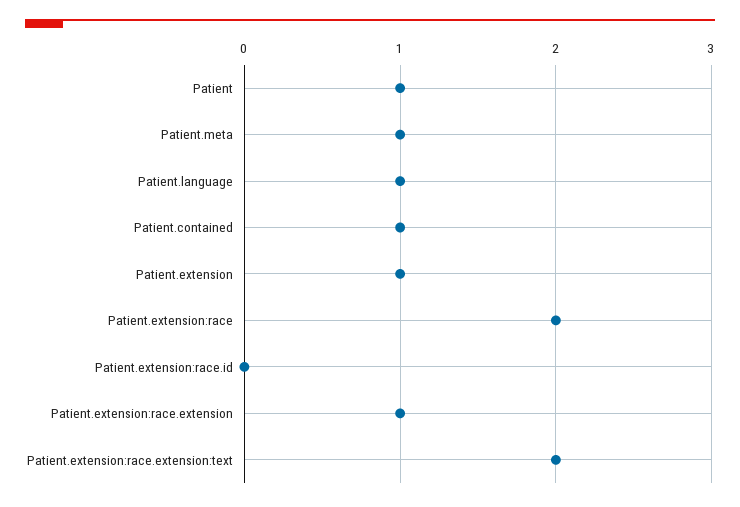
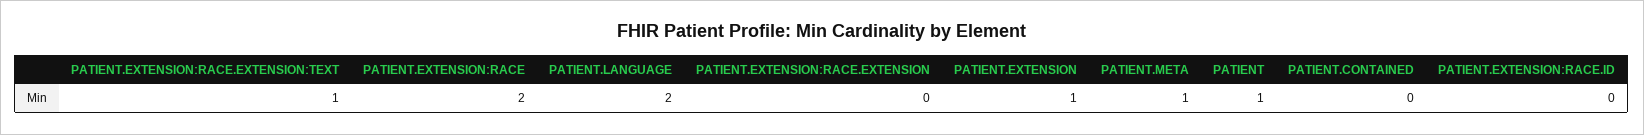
  {
    "Patient": 1,
    "Patient.meta": 1,
-   "Patient.language": 1,
+   "Patient.language": 2,
-   "Patient.contained": 1,
+   "Patient.contained": 0,
    "Patient.extension": 1,
    "Patient.extension:race": 2,
    "Patient.extension:race.id": 0,
-   "Patient.extension:race.extension": 1,
+   "Patient.extension:race.extension": 0,
-   "Patient.extension:race.extension:text": 2
+   "Patient.extension:race.extension:text": 1
  }

